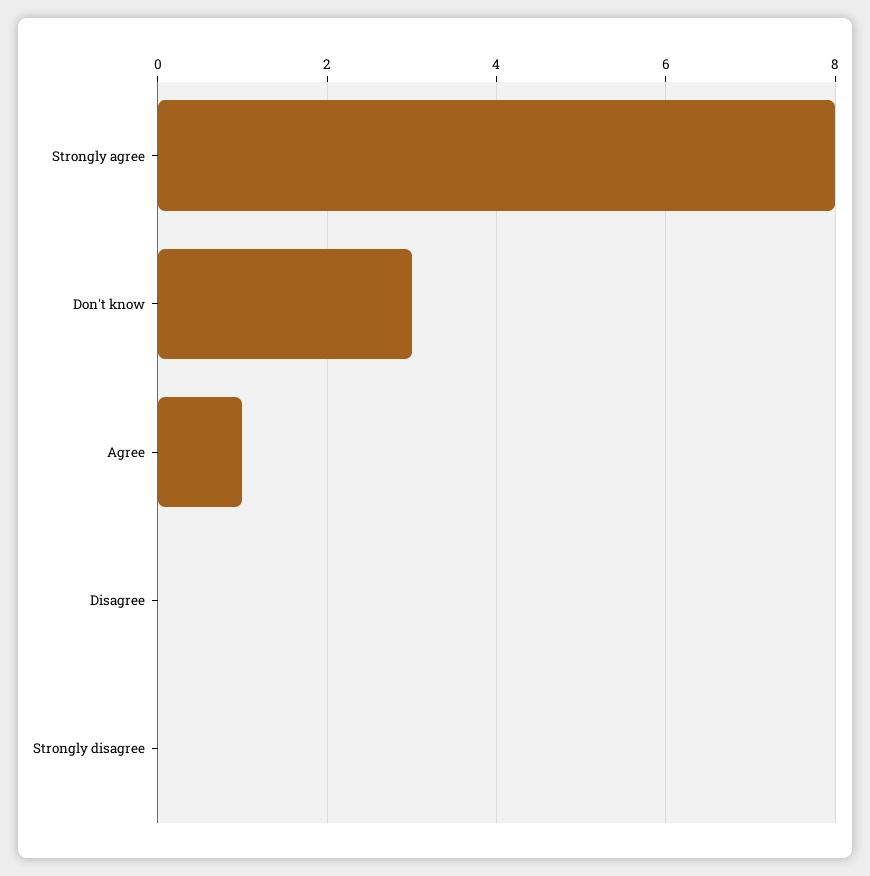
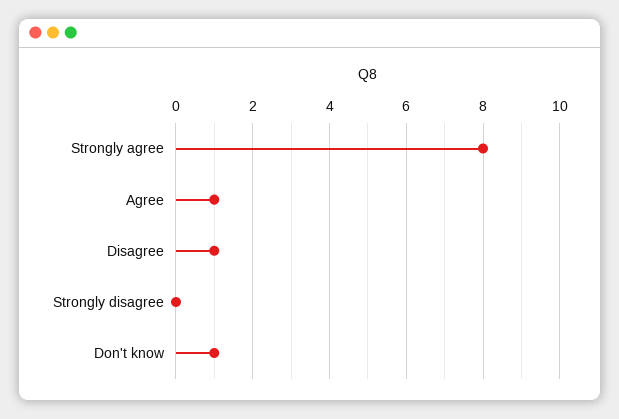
  {
    "Strongly agree": 8,
-   "Don't know": 3,
+   "Don't know": 1,
    "Agree": 1,
-   "Disagree": 0,
+   "Disagree": 1,
    "Strongly disagree": 0
  }

